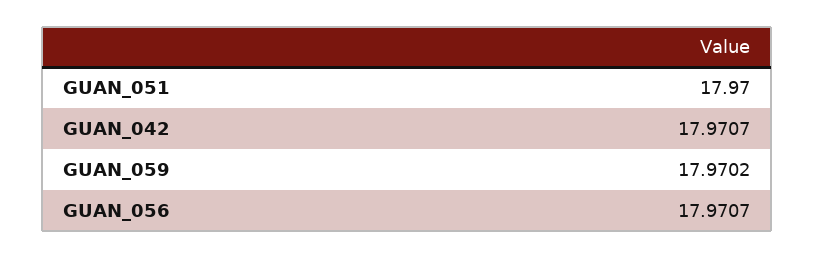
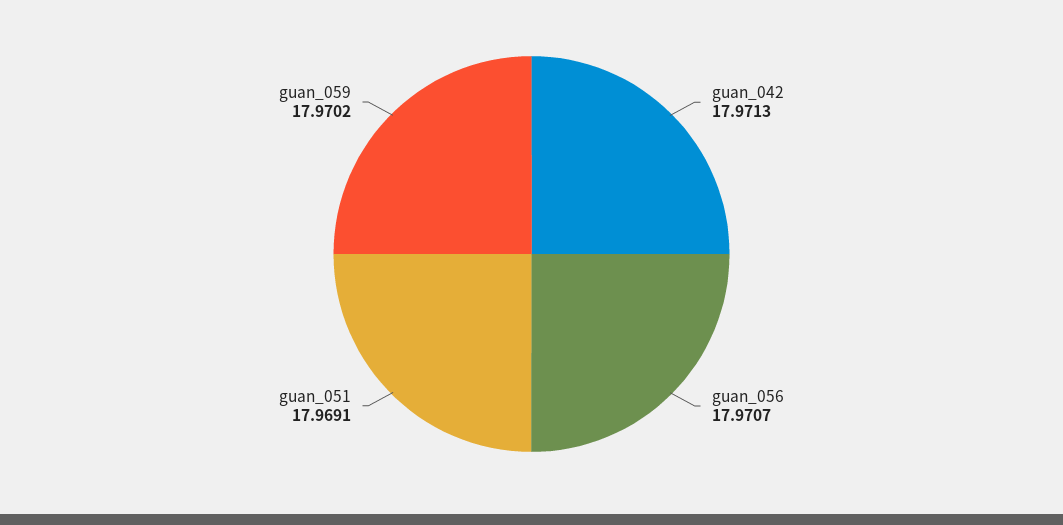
  {
-   "GUAN_051": 17.97,
+   "GUAN_051": 17.9691,
-   "GUAN_042": 17.9707,
+   "GUAN_042": 17.9713,
    "GUAN_059": 17.9702,
    "GUAN_056": 17.9707
  }

